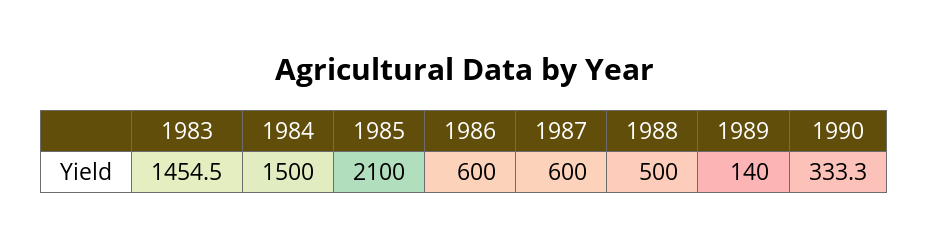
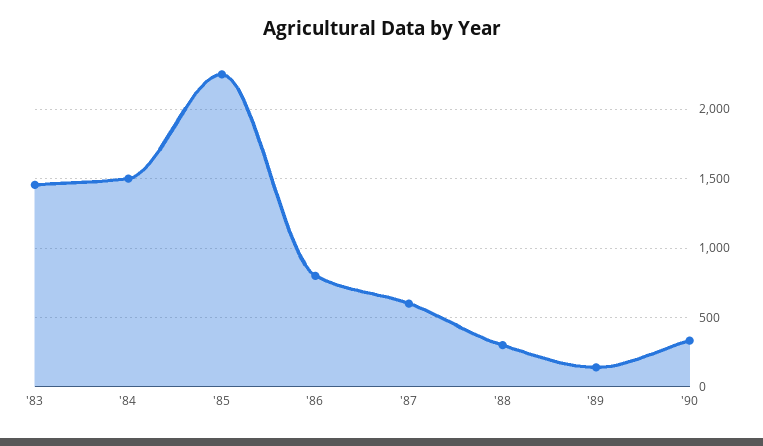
  {
    "1983": 1454.5,
    "1984": 1500,
-   "1985": 2100,
+   "1985": 2250,
-   "1986": 600,
+   "1986": 800,
    "1987": 600,
-   "1988": 500,
+   "1988": 300,
    "1989": 140,
    "1990": 333.3
  }

